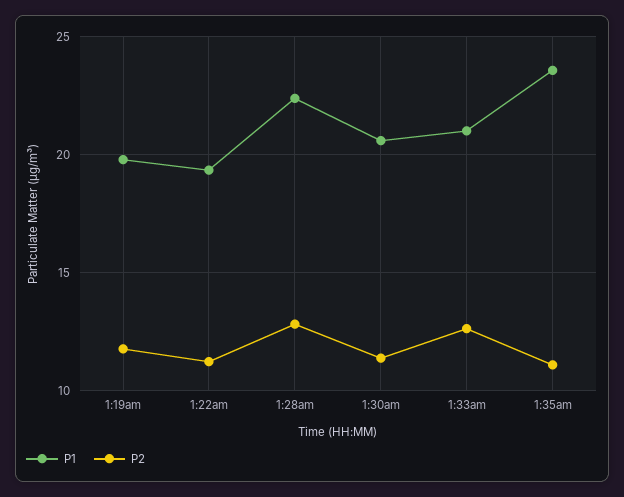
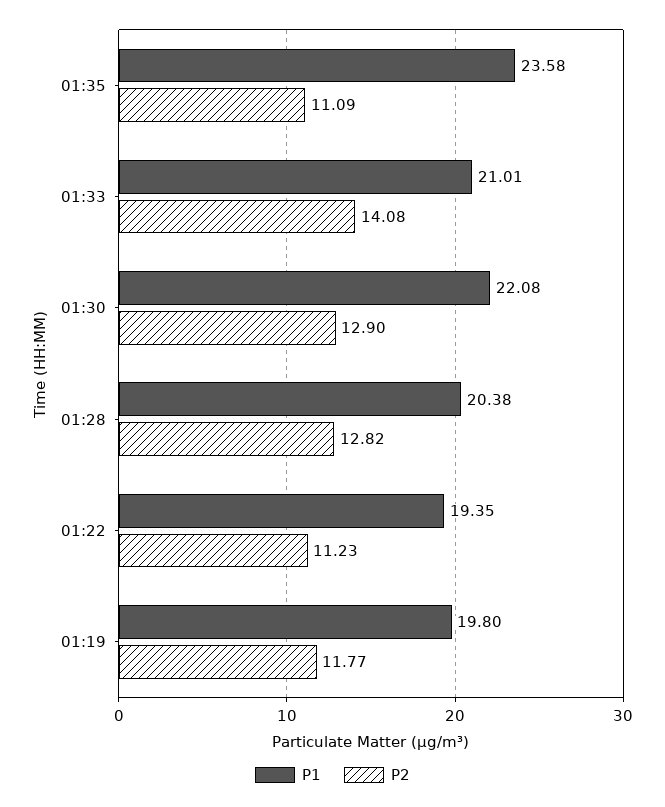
  {
    "P1": {
      "1:19am": 19.8,
      "1:22am": 19.35,
-     "1:28am": 22.5,
+     "1:28am": 20.38,
-     "1:30am": 20.5,
+     "1:30am": 22.08,
      "1:33am": 21.01,
      "1:35am": 23.58
    },
    "P2": {
      "1:19am": 11.77,
      "1:22am": 11.23,
      "1:28am": 12.82,
-     "1:30am": 11.5,
+     "1:30am": 12.9,
-     "1:33am": 12.5,
+     "1:33am": 14.08,
      "1:35am": 11.09
    }
  }

